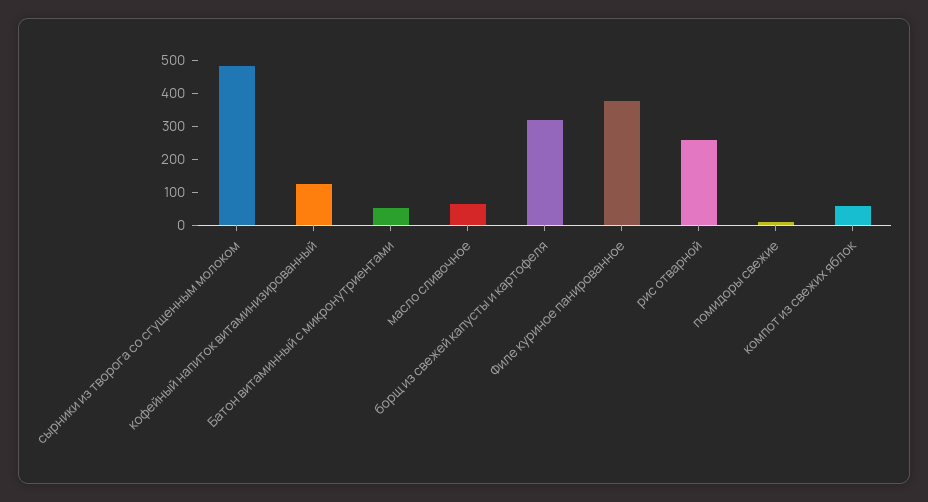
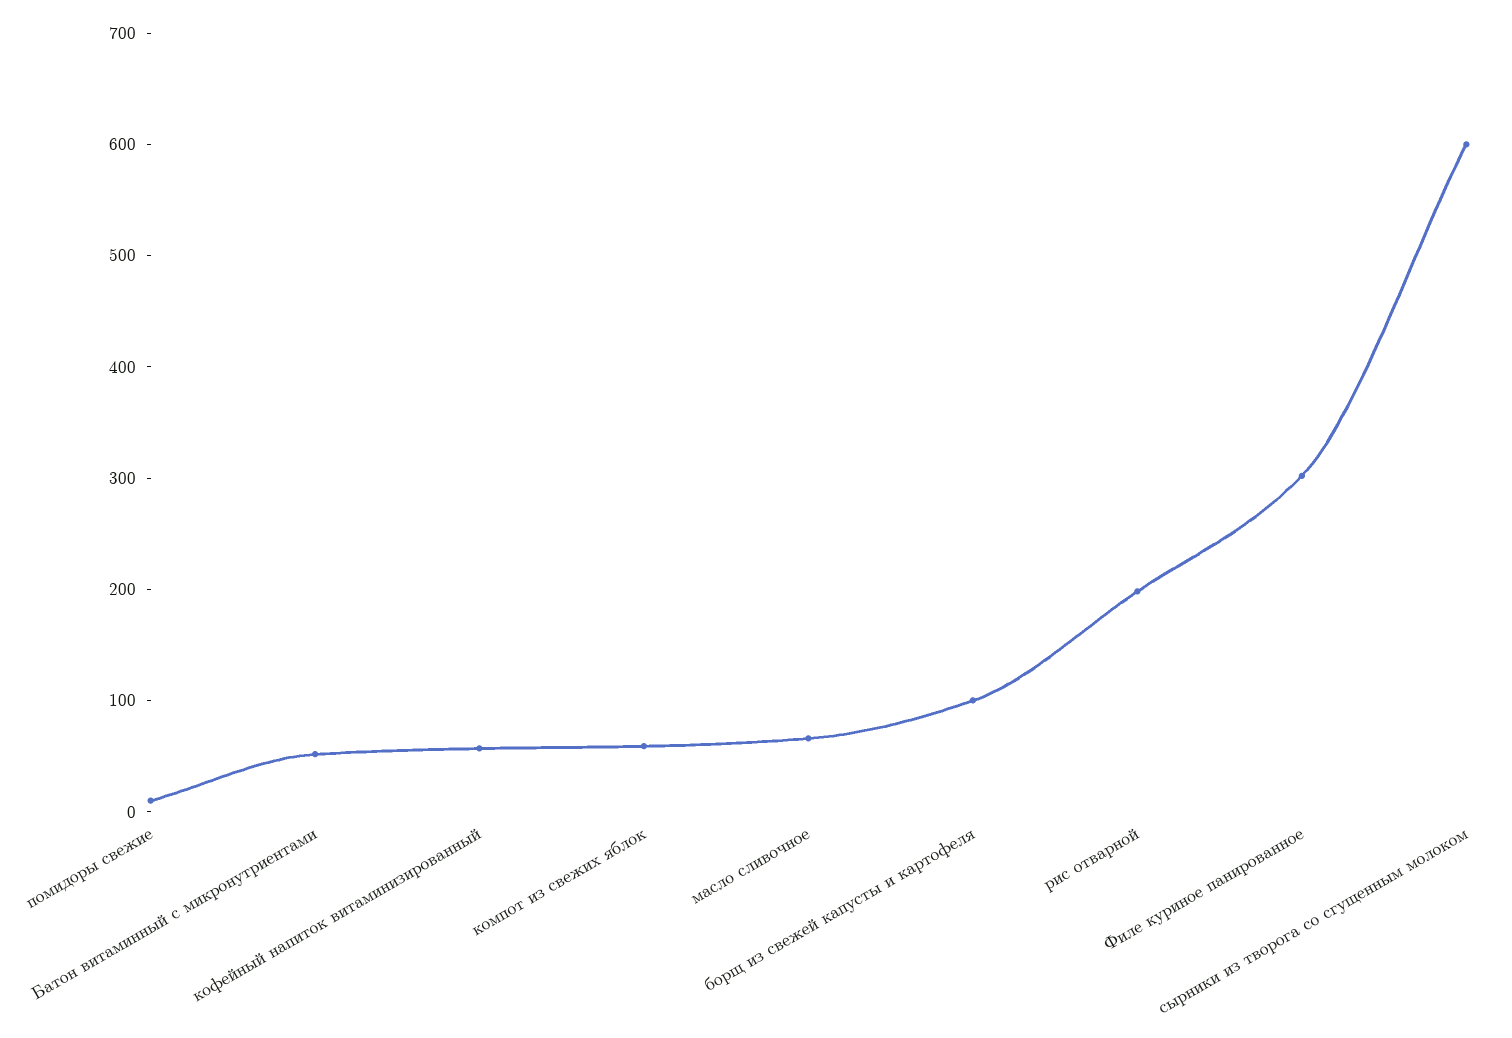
  {
-   "сырники из творога со сгущенным молоком": 475,
+   "сырники из творога со сгущенным молоком": 600,
-   "кофейный напиток витаминизированный": 125,
+   "кофейный напиток витаминизированный": 60,
    "Батон витаминный с микронутриентами": 60,
    "масло сливочное": 60,
-   "борщ из свежей капусты и картофеля": 325,
+   "борщ из свежей капусты и картофеля": 100,
-   "Филе куриное панированное": 375,
+   "Филе куриное панированное": 300,
-   "рис отварной": 250,
+   "рис отварной": 200,
    "помидоры свежие": 20,
    "компот из свежих яблок": 60
  }

